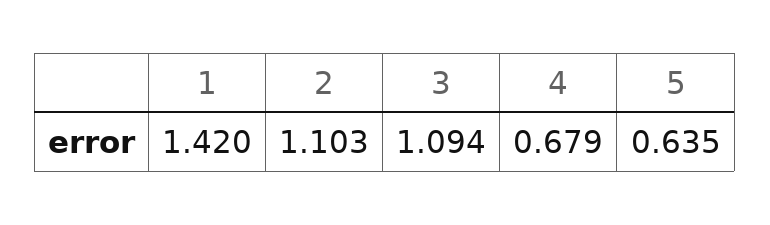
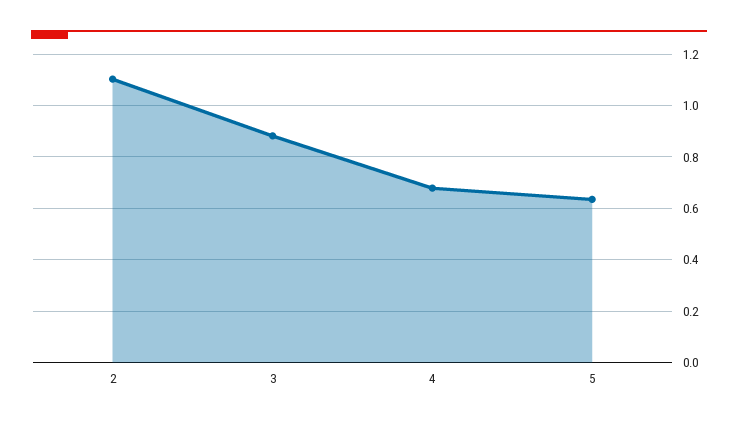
  {
-   "1": 1.42,
    "2": 1.103,
-   "3": 1.094,
+   "3": 0.875,
    "4": 0.679,
    "5": 0.635
  }

